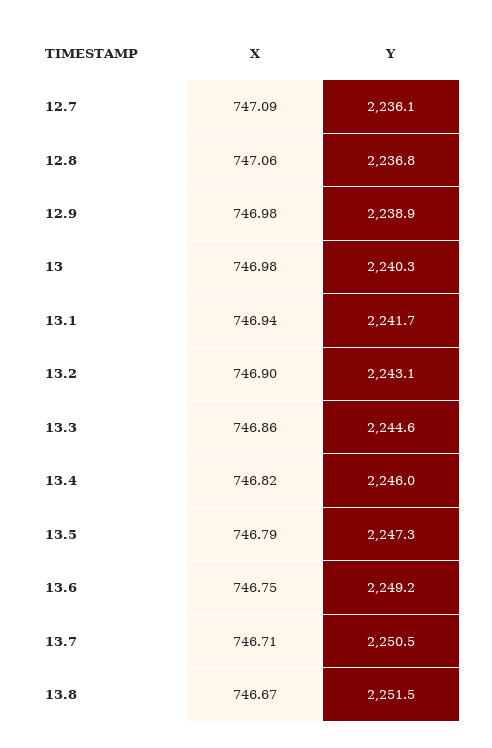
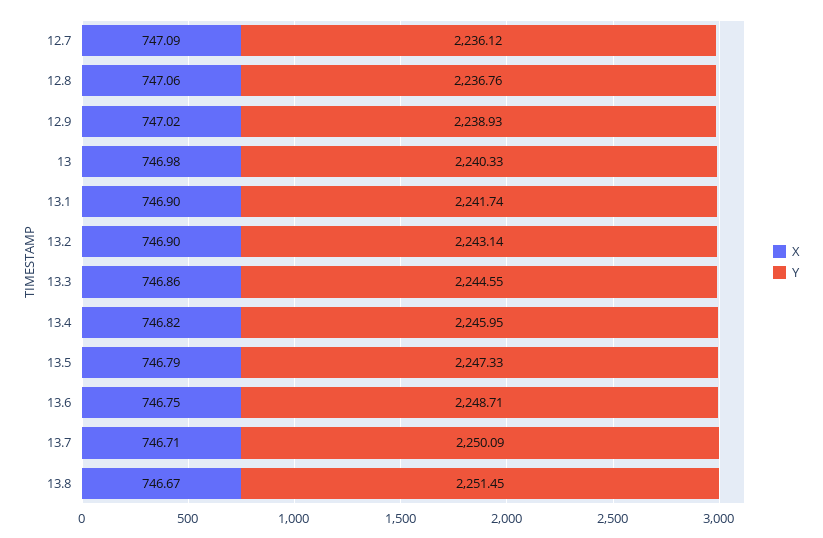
  {
    "X": {
      "12.7": 747.09,
      "12.8": 747.06,
-     "12.9": 746.98,
+     "12.9": 747.02,
      "13": 746.98,
-     "13.1": 746.94,
+     "13.1": 746.9,
      "13.2": 746.9,
      "13.3": 746.86,
      "13.4": 746.82,
      "13.5": 746.79,
      "13.6": 746.75,
      "13.7": 746.71,
      "13.8": 746.67
    },
    "Y": {
      "12.7": 2236.12,
      "12.8": 2236.76,
      "12.9": 2238.93,
      "13": 2240.33,
      "13.1": 2241.74,
      "13.2": 2243.14,
      "13.3": 2244.55,
      "13.4": 2245.95,
      "13.5": 2247.33,
-     "13.6": 2249.2,
+     "13.6": 2248.71,
-     "13.7": 2250.5,
+     "13.7": 2250.09,
      "13.8": 2251.45
    }
  }

